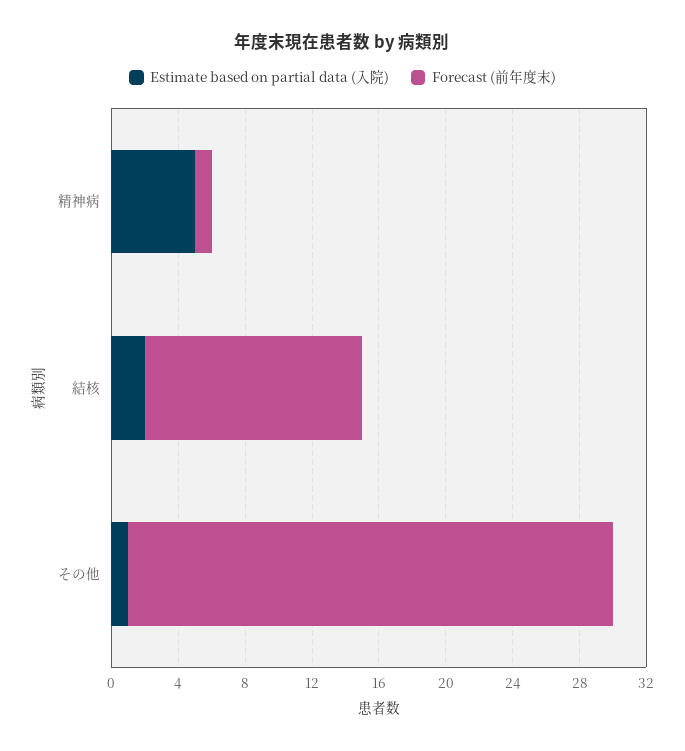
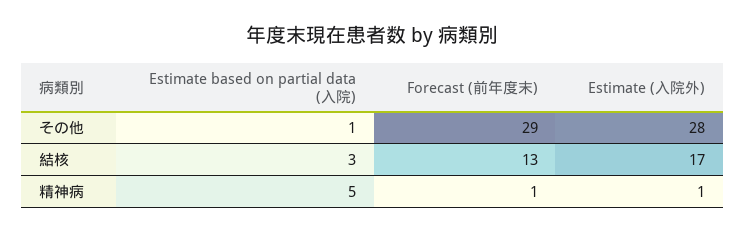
  {
    "Estimate based on partial data (入院)": {
      "精神病": 5,
-     "結核": 2,
+     "結核": 3,
      "その他": 1
    },
    "Forecast (前年度末)": {
      "精神病": 1,
      "結核": 13,
      "その他": 29
-   }
+   },
+   "Estimate (入院外)": {
+     "その他": 28,
+     "結核": 17,
+     "精神病": 1
+   }
  }

